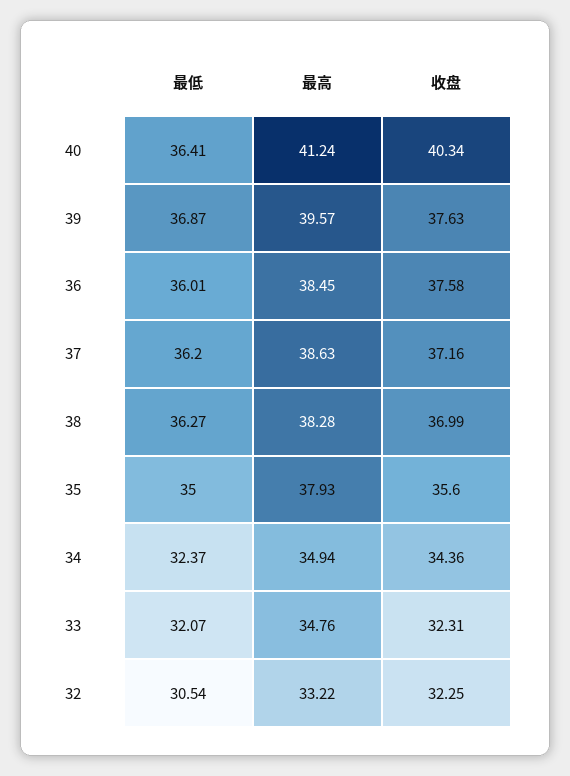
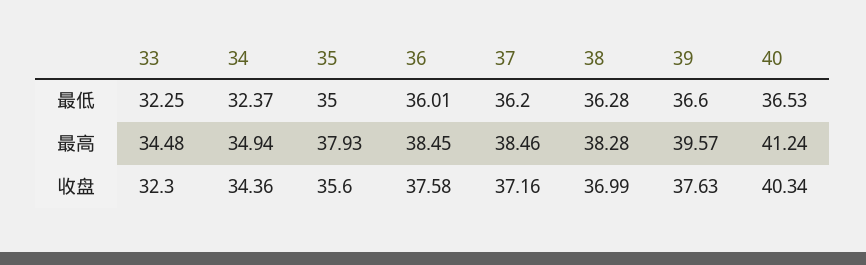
  {
    "最低": {
-     "40": 36.41,
+     "40": 36.53,
-     "39": 36.87,
+     "39": 36.6,
      "36": 36.01,
      "37": 36.2,
-     "38": 36.27,
+     "38": 36.28,
      "35": 35,
      "34": 32.37,
-     "33": 32.07,
+     "33": 32.25
-     "32": 30.54
    },
    "最高": {
      "40": 41.24,
      "39": 39.57,
      "36": 38.45,
-     "37": 38.63,
+     "37": 38.46,
      "38": 38.28,
      "35": 37.93,
      "34": 34.94,
-     "33": 34.76,
+     "33": 34.48
-     "32": 33.22
    },
    "收盘": {
      "40": 40.34,
      "39": 37.63,
      "36": 37.58,
      "37": 37.16,
      "38": 36.99,
      "35": 35.6,
      "34": 34.36,
-     "33": 32.31,
+     "33": 32.3
-     "32": 32.25
    }
  }

